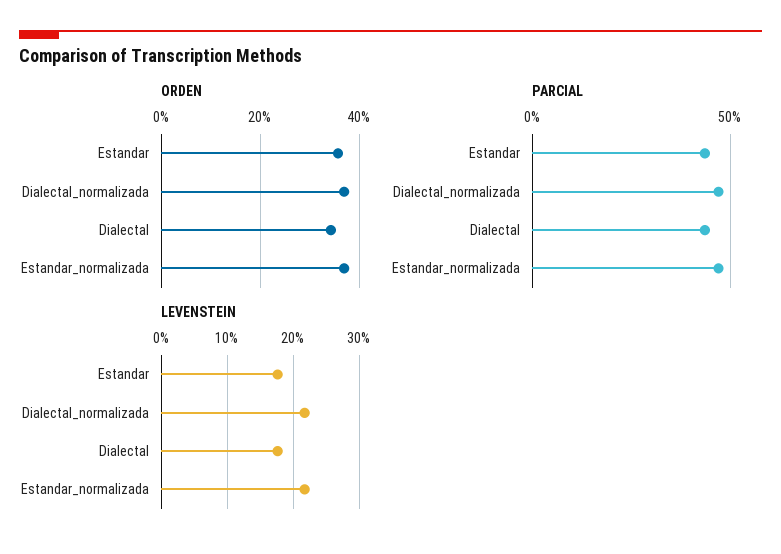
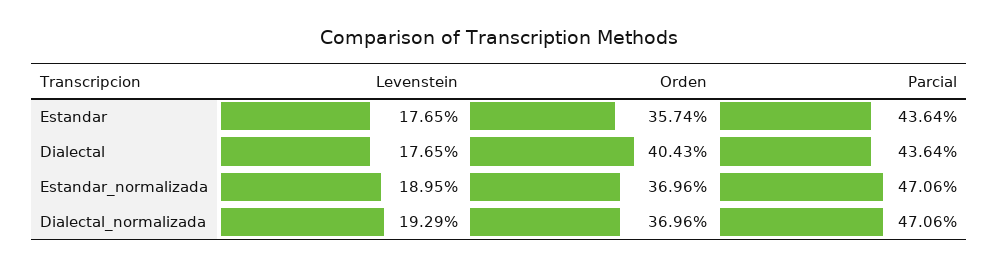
  {
    "ORDEN": {
      "Estandar": 35.74,
      "Dialectal_normalizada": 36.96,
-     "Dialectal": 34,
+     "Dialectal": 40.43,
      "Estandar_normalizada": 36.96
    },
    "PARCIAL": {
      "Estandar": 43.64,
      "Dialectal_normalizada": 47.06,
      "Dialectal": 43.64,
      "Estandar_normalizada": 47.06
    },
    "LEVENSTEIN": {
      "Estandar": 17.65,
-     "Dialectal_normalizada": 22,
+     "Dialectal_normalizada": 19.29,
      "Dialectal": 17.65,
-     "Estandar_normalizada": 22
+     "Estandar_normalizada": 18.95
    }
  }

